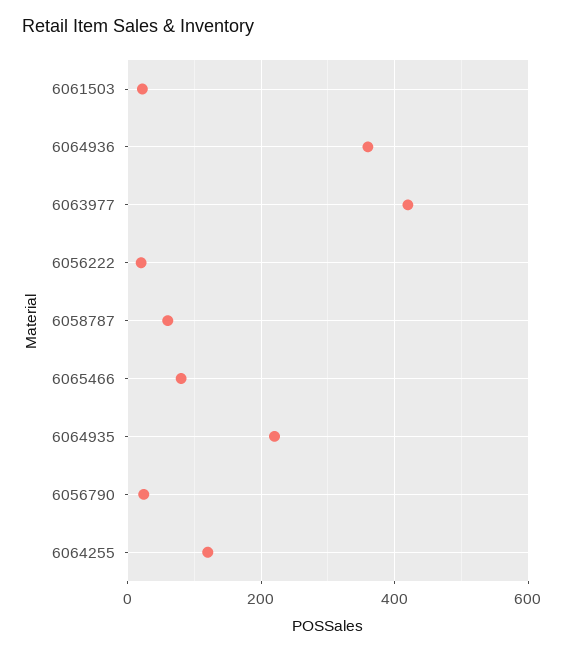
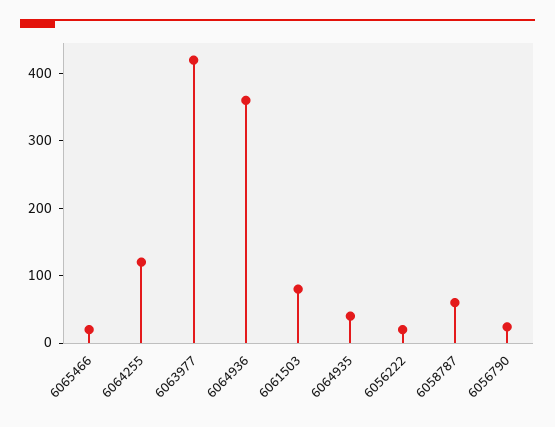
  {
-   "6061503": 20,
+   "6061503": 80,
    "6064936": 360,
    "6063977": 420,
    "6056222": 20,
    "6058787": 60,
-   "6065466": 80,
+   "6065466": 20,
-   "6064935": 220,
+   "6064935": 40,
    "6056790": 20,
    "6064255": 120
  }

